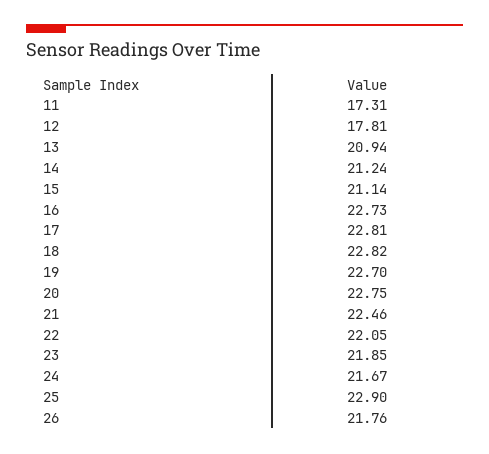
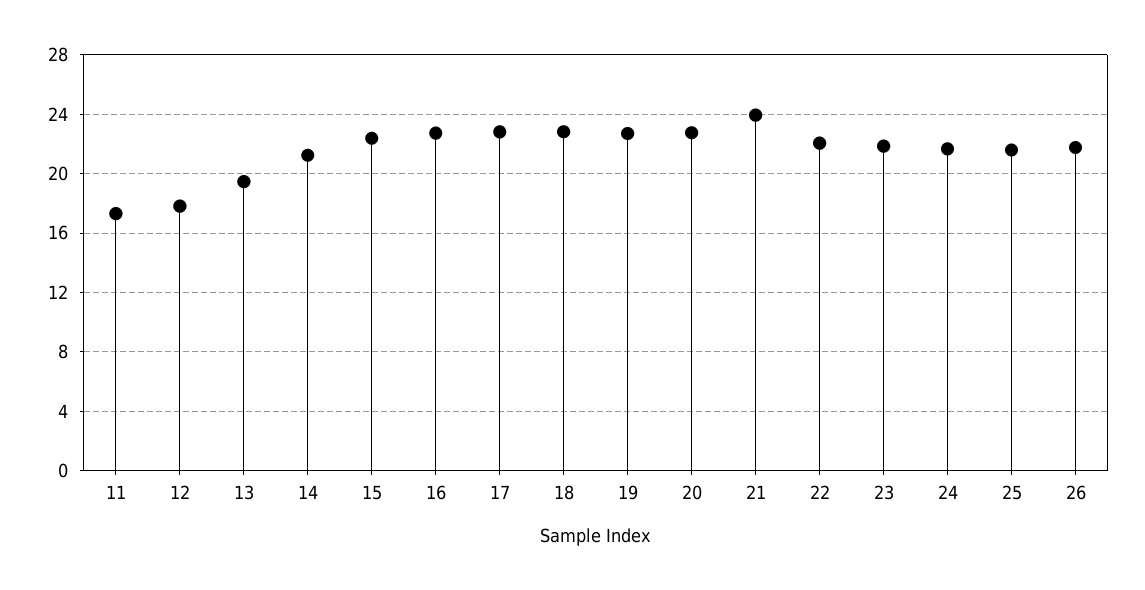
  {
    "11": 17.31,
    "12": 17.81,
-   "13": 20.94,
+   "13": 19.5,
    "14": 21.24,
-   "15": 21.14,
+   "15": 22.5,
    "16": 22.73,
    "17": 22.81,
    "18": 22.82,
    "19": 22.7,
    "20": 22.75,
-   "21": 22.46,
+   "21": 24,
    "22": 22.05,
    "23": 21.85,
    "24": 21.67,
-   "25": 22.9,
+   "25": 21.5,
    "26": 21.76
  }

